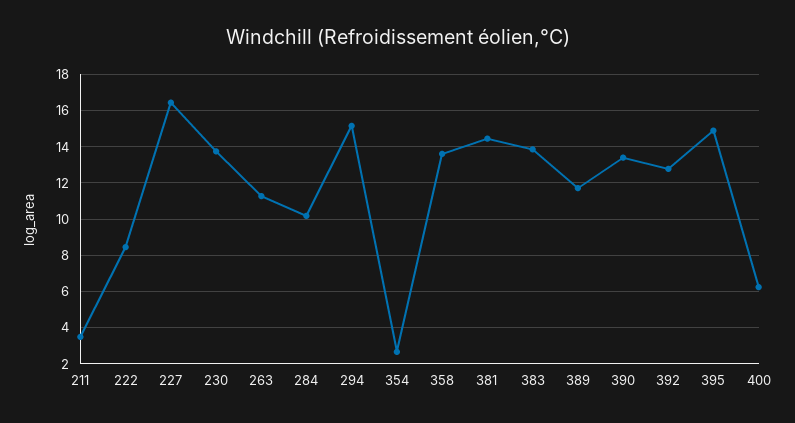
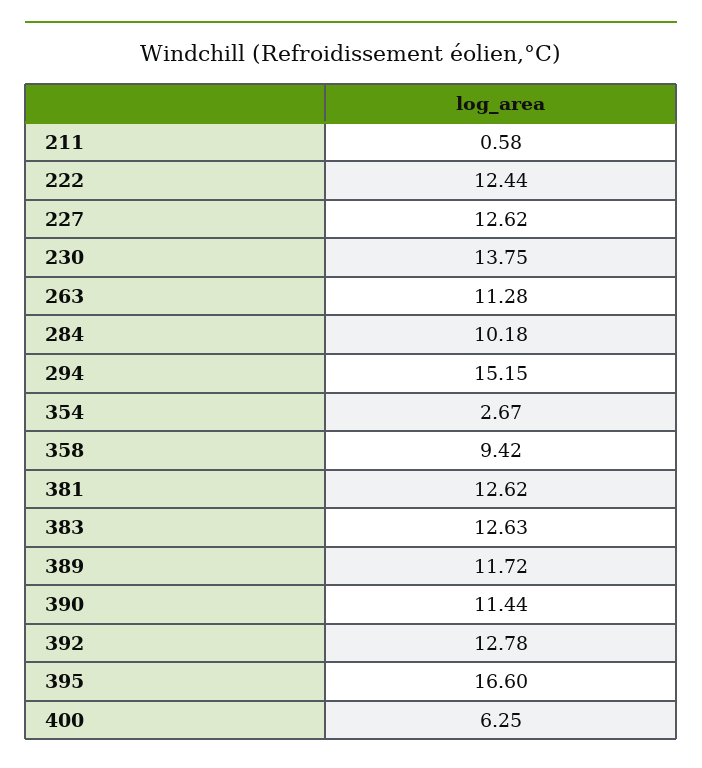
  {
-   "211": 3.5,
+   "211": 0.58,
-   "222": 8.5,
+   "222": 12.44,
-   "227": 16.5,
+   "227": 12.62,
    "230": 13.75,
    "263": 11.28,
    "284": 10.18,
    "294": 15.15,
    "354": 2.67,
-   "358": 13.5,
+   "358": 9.42,
-   "381": 14.5,
+   "381": 12.62,
-   "383": 14,
+   "383": 12.63,
    "389": 11.72,
-   "390": 13.5,
+   "390": 11.44,
    "392": 12.78,
-   "395": 15,
+   "395": 16.6,
    "400": 6.25
  }

